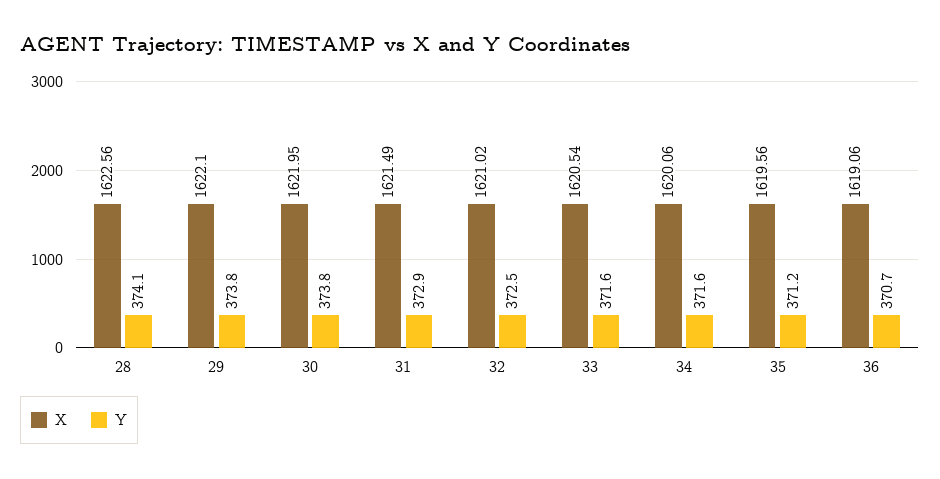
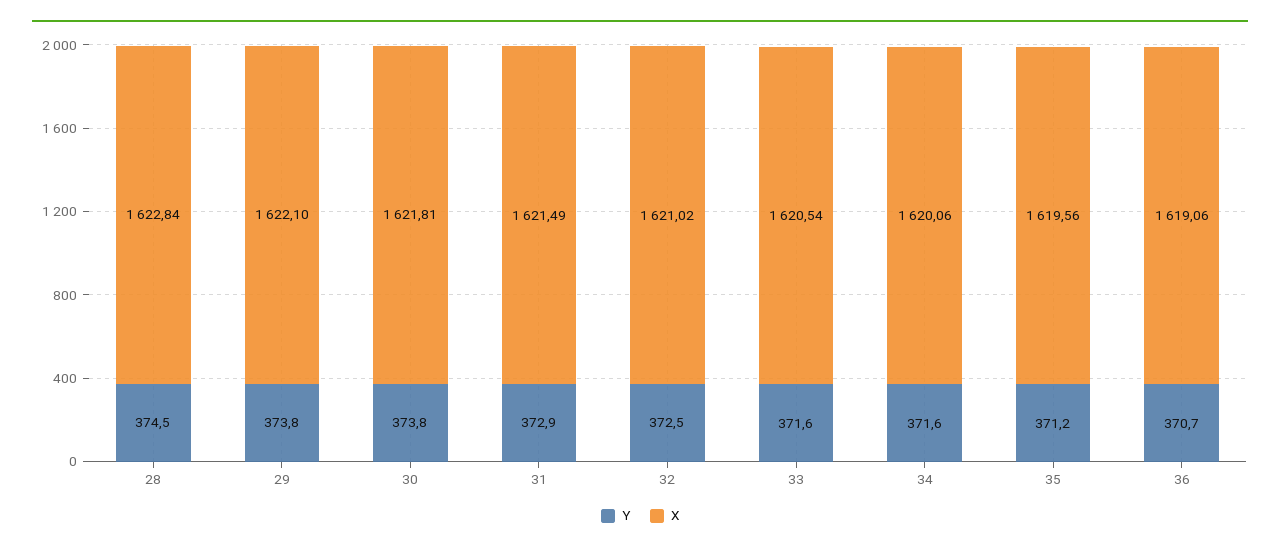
  {
    "X": {
-     "28": 1622.56,
+     "28": 1622.84,
      "29": 1622.1,
-     "30": 1621.95,
+     "30": 1621.81,
      "31": 1621.49,
      "32": 1621.02,
      "33": 1620.54,
      "34": 1620.06,
      "35": 1619.56,
      "36": 1619.06
    },
    "Y": {
-     "28": 374.1,
+     "28": 374.5,
      "29": 373.8,
      "30": 373.8,
      "31": 372.9,
      "32": 372.5,
      "33": 371.6,
      "34": 371.6,
      "35": 371.2,
      "36": 370.7
    }
  }

